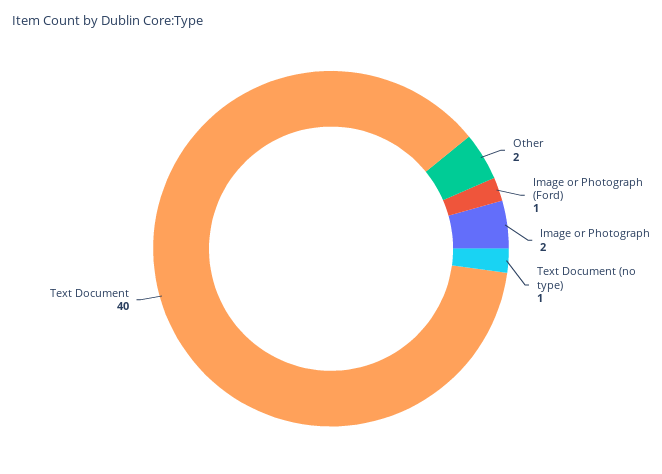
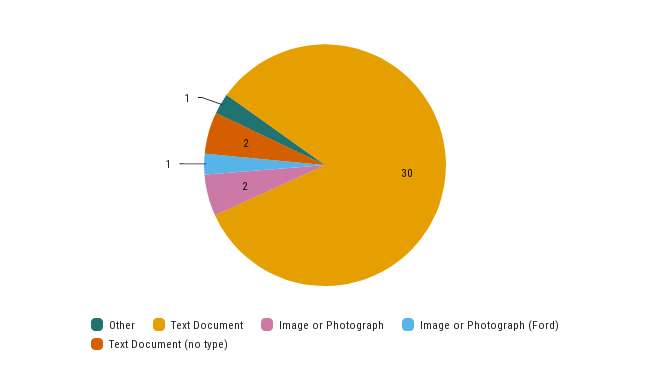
  {
-   "Other": 2,
+   "Other": 1,
    "Image or Photograph (Ford)": 1,
    "Image or Photograph": 2,
-   "Text Document (no type)": 1,
+   "Text Document (no type)": 2,
-   "Text Document": 40
+   "Text Document": 30
  }

